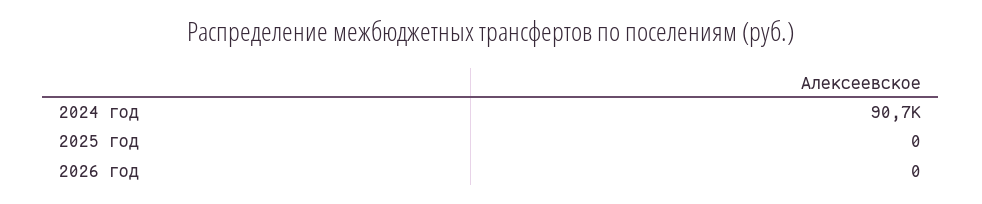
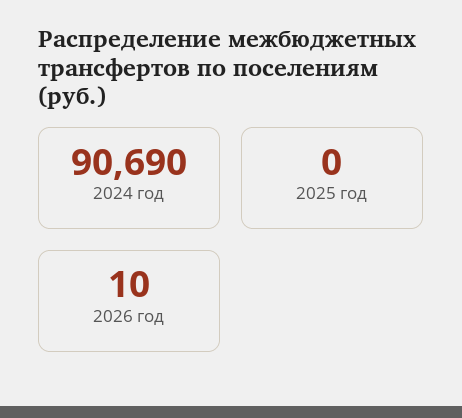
  {
    "2024 год": 90690,
    "2025 год": 0,
-   "2026 год": 0
+   "2026 год": 10
  }

